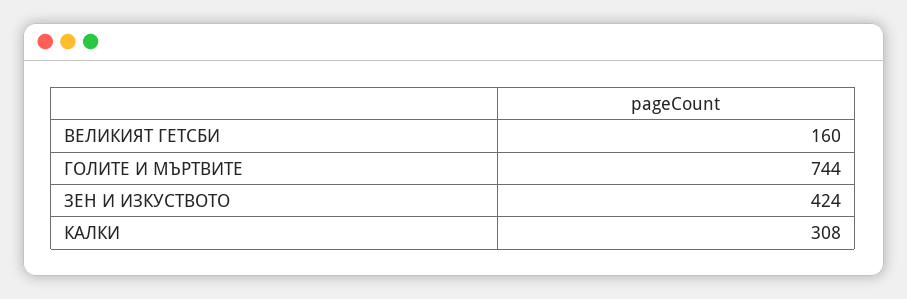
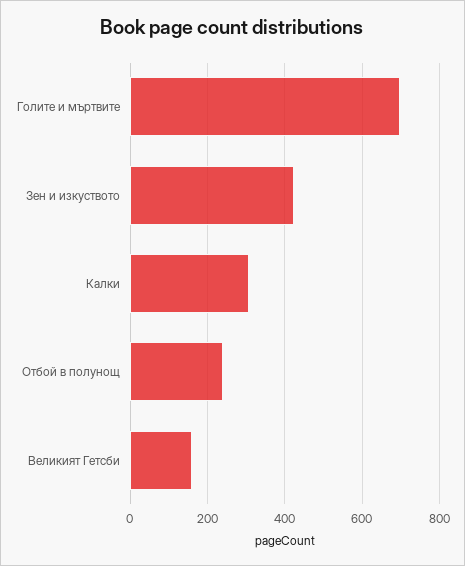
  {
    "ВЕЛИКИЯТ ГЕТСБИ": 160,
-   "ГОЛИТЕ И МЪРТВИТЕ": 744,
+   "ГОЛИТЕ И МЪРТВИТЕ": 700,
    "ЗЕН И ИЗКУСТВОТО": 424,
-   "КАЛКИ": 308
+   "КАЛКИ": 308,
+   "Отбой в полунощ": 240
  }

